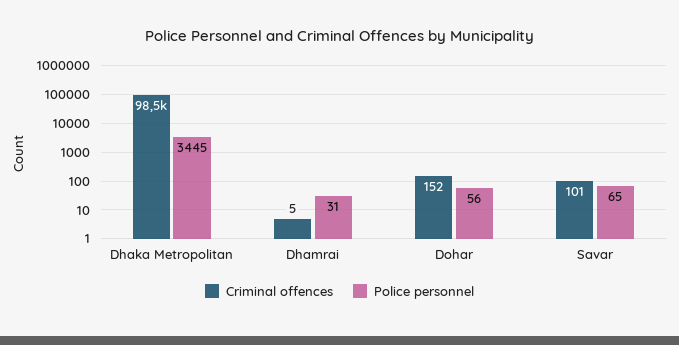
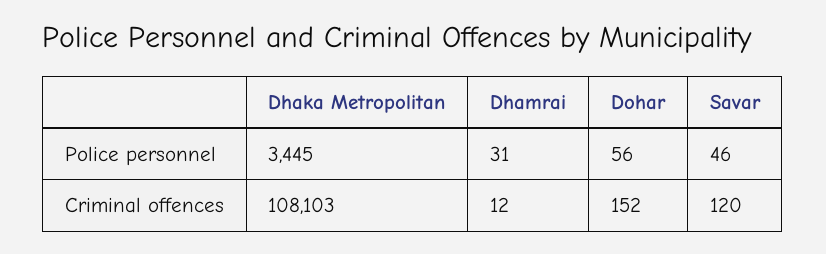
  {
    "Criminal offences": {
-     "Dhaka Metropolitan": 98500,
+     "Dhaka Metropolitan": 108103,
-     "Dhamrai": 5,
+     "Dhamrai": 12,
      "Dohar": 152,
-     "Savar": 101
+     "Savar": 120
    },
    "Police personnel": {
      "Dhaka Metropolitan": 3445,
      "Dhamrai": 31,
      "Dohar": 56,
-     "Savar": 65
+     "Savar": 46
    }
  }

